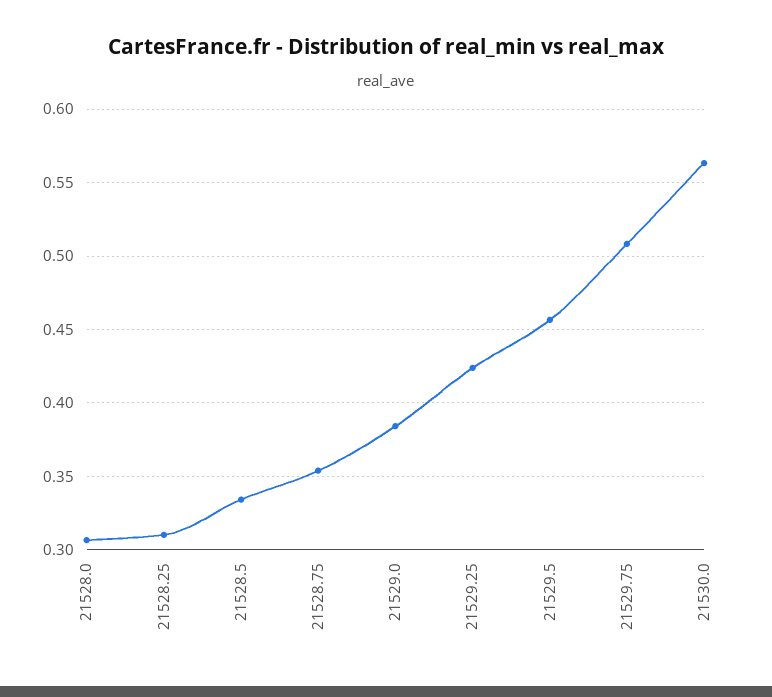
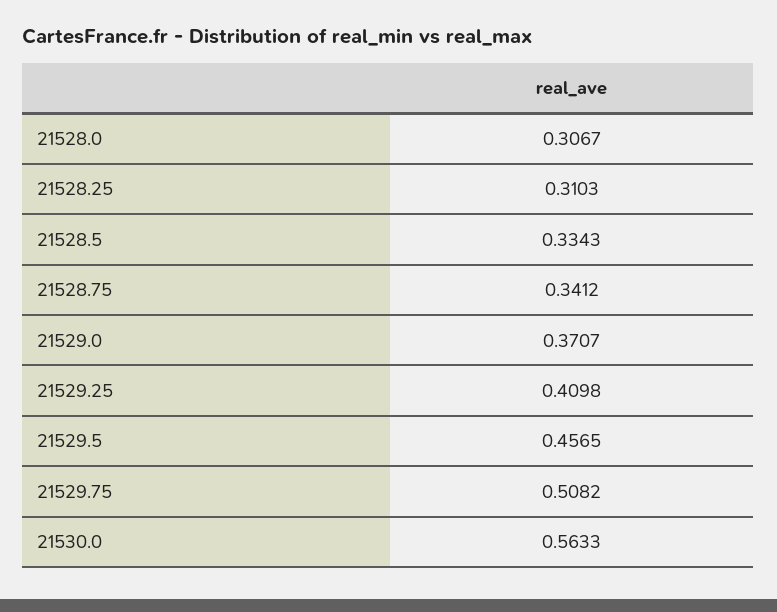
  {
    "21528.0": 0.3067,
    "21528.25": 0.3103,
    "21528.5": 0.3343,
-   "21528.75": 0.355,
+   "21528.75": 0.3412,
-   "21529.0": 0.385,
+   "21529.0": 0.3707,
-   "21529.25": 0.425,
+   "21529.25": 0.4098,
    "21529.5": 0.4565,
    "21529.75": 0.5082,
    "21530.0": 0.5633
  }

